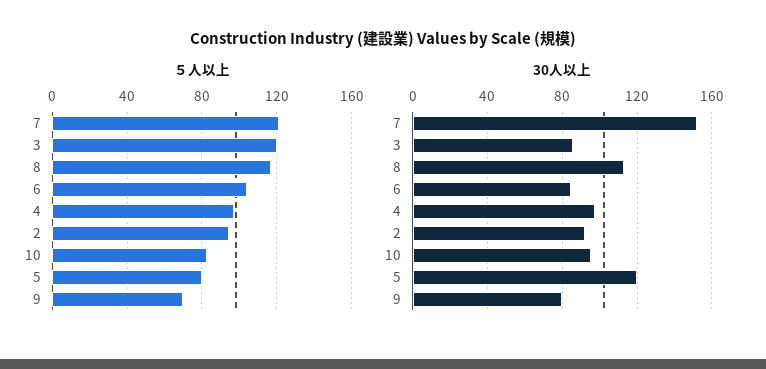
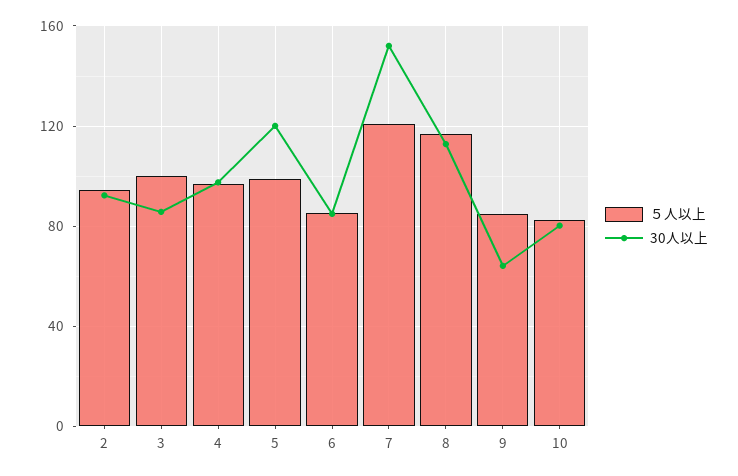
  {
    "５人以上": {
      "7": 120,
-     "3": 120,
+     "3": 100,
      "8": 115,
-     "6": 105,
+     "6": 85,
      "4": 95,
      "2": 95,
      "10": 85,
-     "5": 80,
+     "5": 100,
-     "9": 70
+     "9": 85
    },
    "30人以上": {
      "7": 150,
      "3": 85,
      "8": 115,
      "6": 85,
      "4": 100,
      "2": 90,
-     "10": 95,
+     "10": 80,
      "5": 120,
-     "9": 80
+     "9": 65
    }
  }

